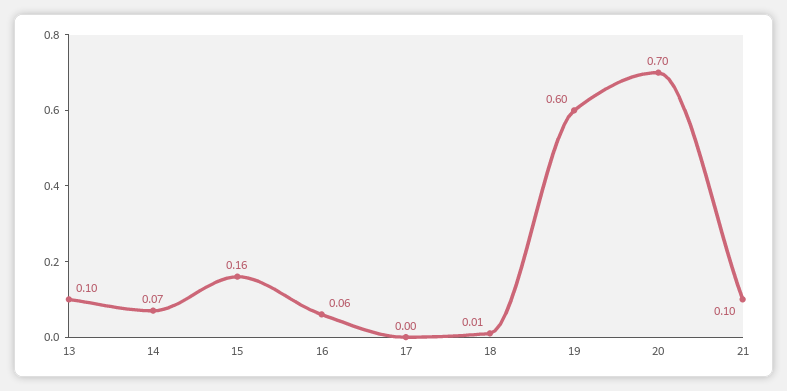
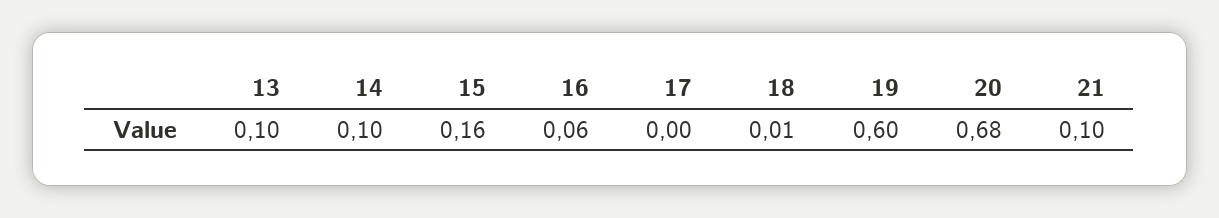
  {
    "13": 0.1,
-   "14": 0.07,
+   "14": 0.1,
    "15": 0.16,
    "16": 0.06,
    "17": 0,
    "18": 0.01,
    "19": 0.6,
-   "20": 0.7,
+   "20": 0.68,
    "21": 0.1
  }

